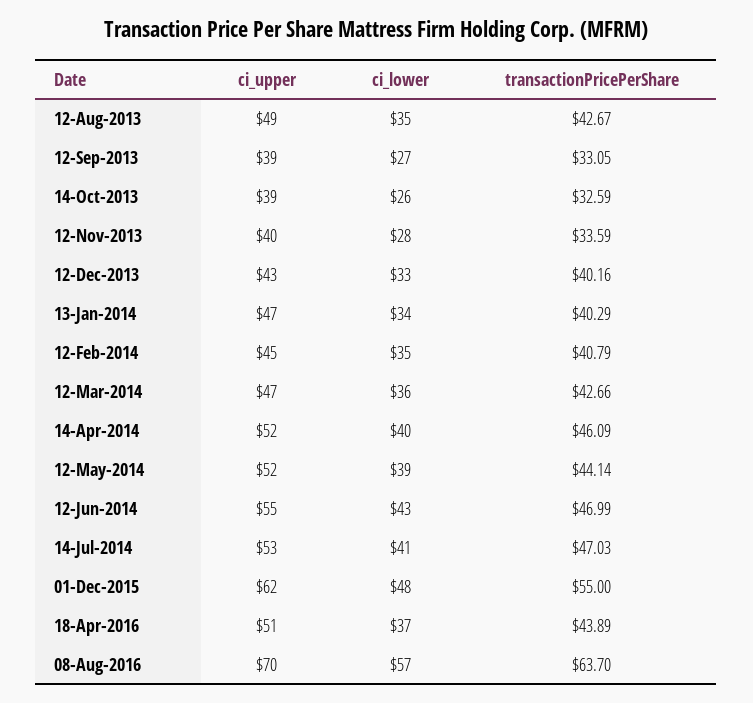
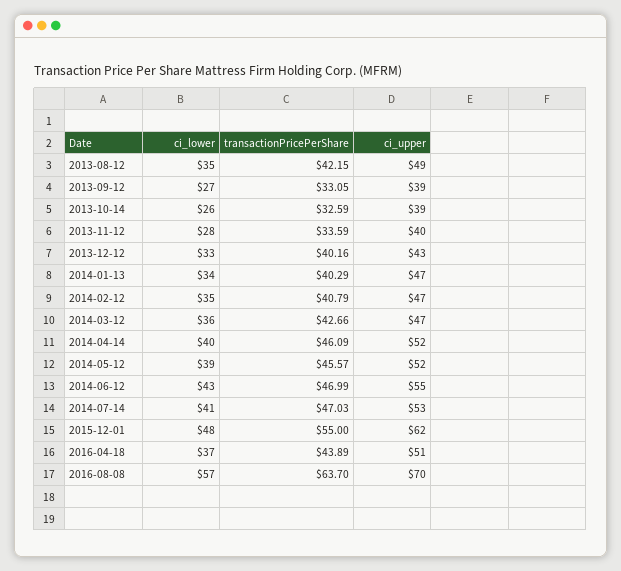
  {
    "ci_upper": {
      "12-Aug-2013": 49,
      "12-Sep-2013": 39,
      "14-Oct-2013": 39,
      "12-Nov-2013": 40,
      "12-Dec-2013": 43,
      "13-Jan-2014": 47,
-     "12-Feb-2014": 45,
+     "12-Feb-2014": 47,
      "12-Mar-2014": 47,
      "14-Apr-2014": 52,
      "12-May-2014": 52,
      "12-Jun-2014": 55,
      "14-Jul-2014": 53,
      "01-Dec-2015": 62,
      "18-Apr-2016": 51,
      "08-Aug-2016": 70
    },
    "ci_lower": {
      "12-Aug-2013": 35,
      "12-Sep-2013": 27,
      "14-Oct-2013": 26,
      "12-Nov-2013": 28,
      "12-Dec-2013": 33,
      "13-Jan-2014": 34,
      "12-Feb-2014": 35,
      "12-Mar-2014": 36,
      "14-Apr-2014": 40,
      "12-May-2014": 39,
      "12-Jun-2014": 43,
      "14-Jul-2014": 41,
      "01-Dec-2015": 48,
      "18-Apr-2016": 37,
      "08-Aug-2016": 57
    },
    "transactionPricePerShare": {
-     "12-Aug-2013": 42.67,
+     "12-Aug-2013": 42.15,
      "12-Sep-2013": 33.05,
      "14-Oct-2013": 32.59,
      "12-Nov-2013": 33.59,
      "12-Dec-2013": 40.16,
      "13-Jan-2014": 40.29,
      "12-Feb-2014": 40.79,
      "12-Mar-2014": 42.66,
      "14-Apr-2014": 46.09,
-     "12-May-2014": 44.14,
+     "12-May-2014": 45.57,
      "12-Jun-2014": 46.99,
      "14-Jul-2014": 47.03,
      "01-Dec-2015": 55,
      "18-Apr-2016": 43.89,
      "08-Aug-2016": 63.7
    }
  }

